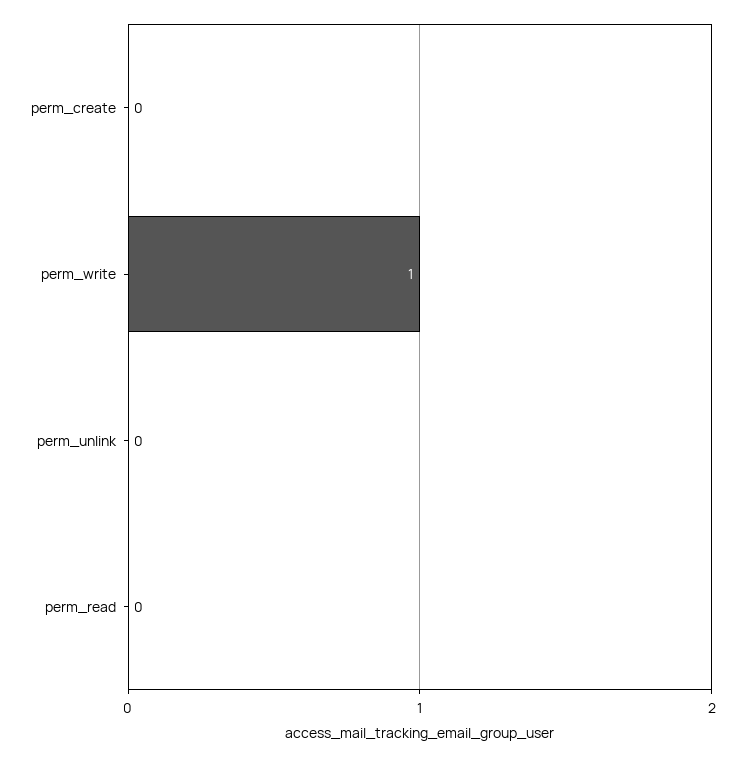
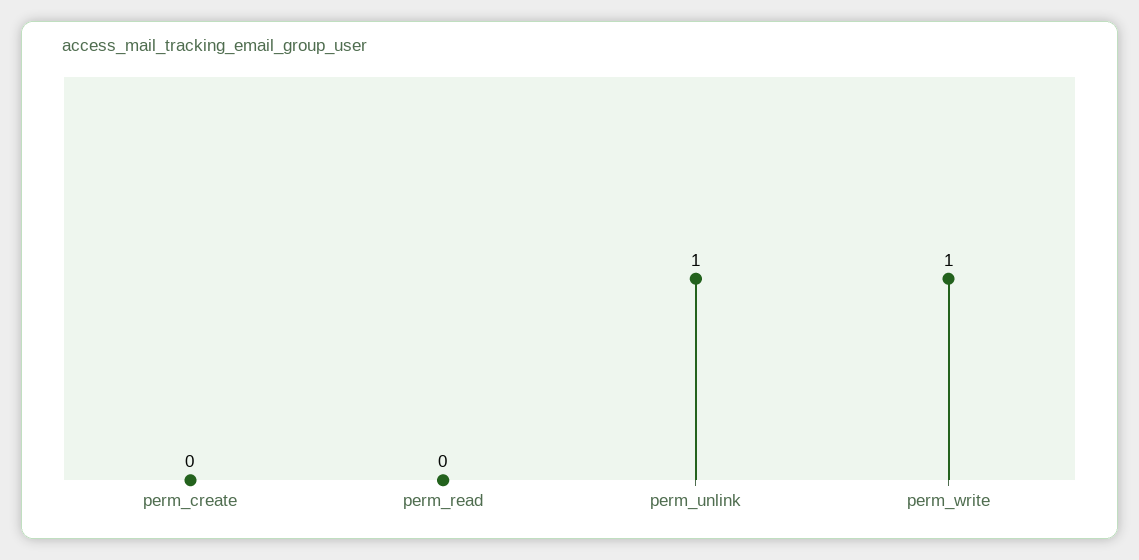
  {
    "perm_create": 0,
    "perm_write": 1,
-   "perm_unlink": 0,
+   "perm_unlink": 1,
    "perm_read": 0
  }

